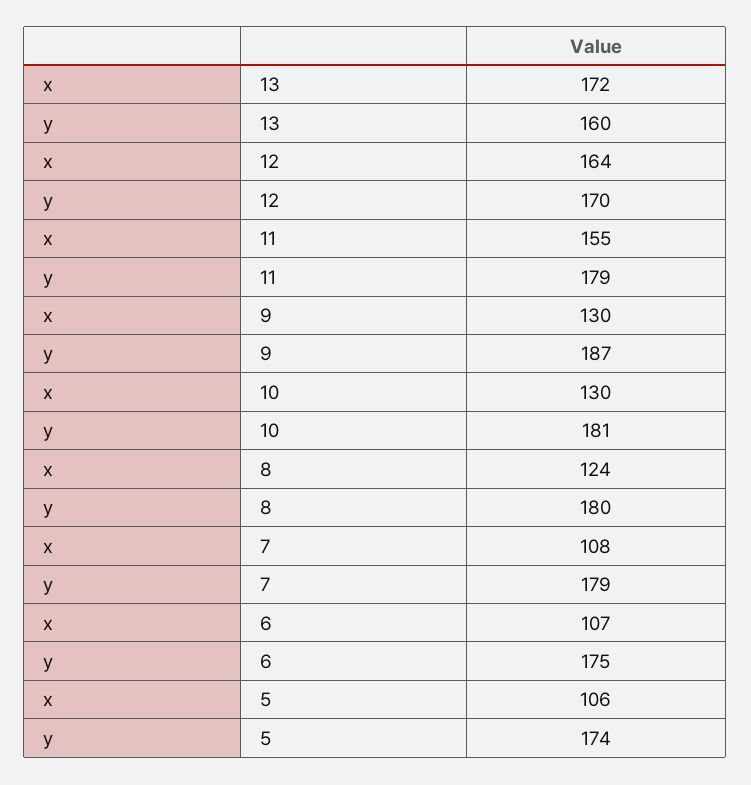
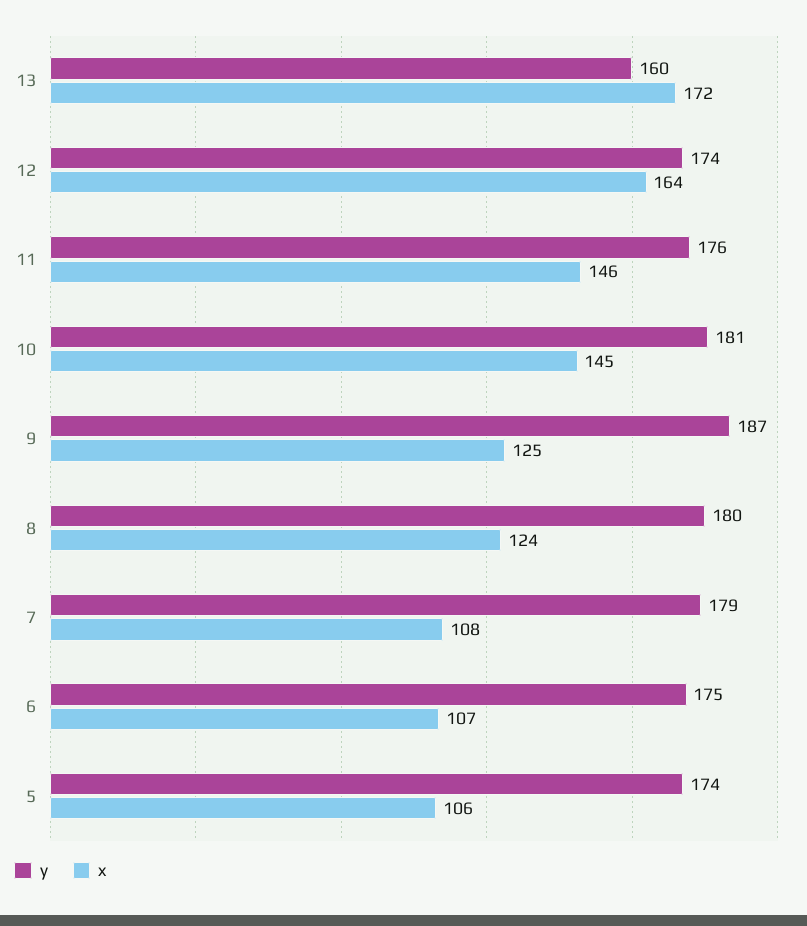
  {
    "x": {
      "13": 172,
      "12": 164,
-     "11": 155,
+     "11": 146,
-     "9": 130,
+     "9": 125,
-     "10": 130,
+     "10": 145,
      "8": 124,
      "7": 108,
      "6": 107,
      "5": 106
    },
    "y": {
      "13": 160,
-     "12": 170,
+     "12": 174,
-     "11": 179,
+     "11": 176,
      "9": 187,
      "10": 181,
      "8": 180,
      "7": 179,
      "6": 175,
      "5": 174
    }
  }

